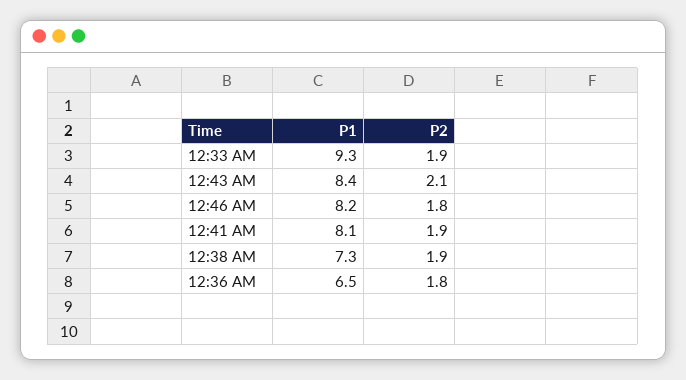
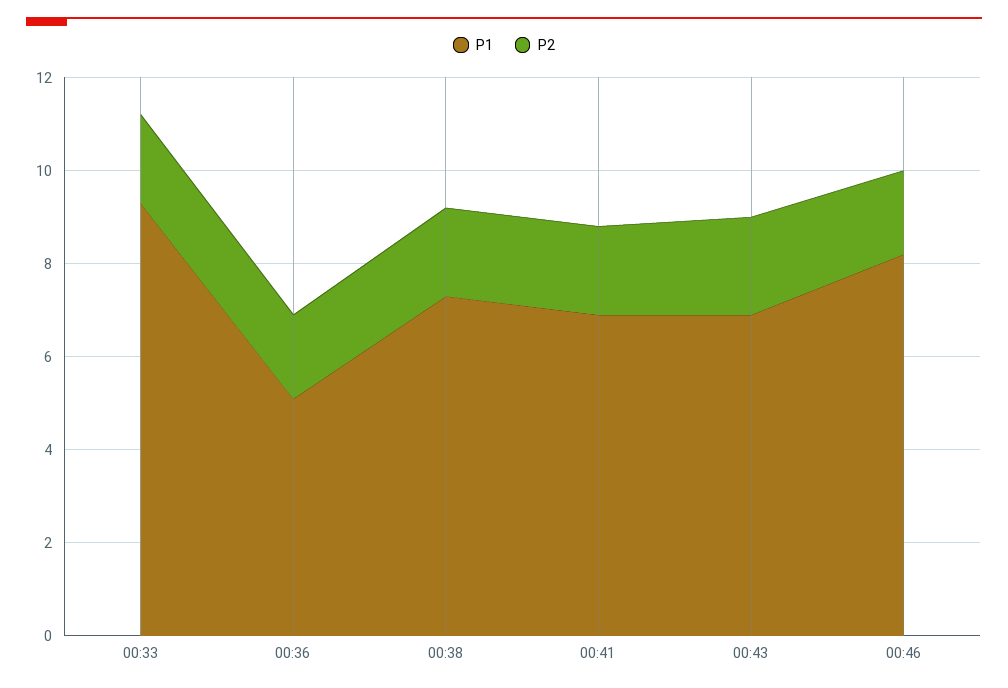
  {
    "P1": {
      "12:33 AM": 9.3,
-     "12:43 AM": 8.4,
+     "12:43 AM": 7,
      "12:46 AM": 8.2,
-     "12:41 AM": 8.1,
+     "12:41 AM": 7,
      "12:38 AM": 7.3,
-     "12:36 AM": 6.5
+     "12:36 AM": 5
    },
    "P2": {
      "12:33 AM": 1.9,
      "12:43 AM": 2.1,
      "12:46 AM": 1.8,
      "12:41 AM": 1.9,
      "12:38 AM": 1.9,
      "12:36 AM": 1.8
    }
  }

